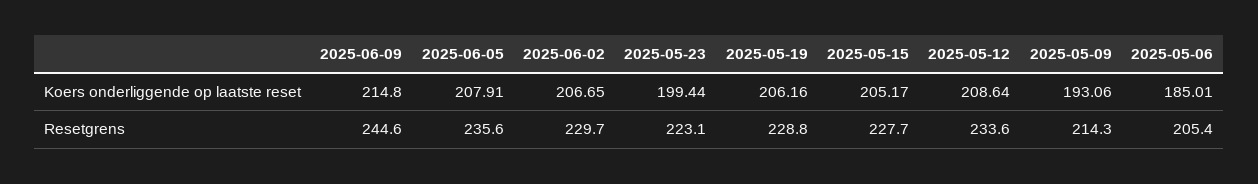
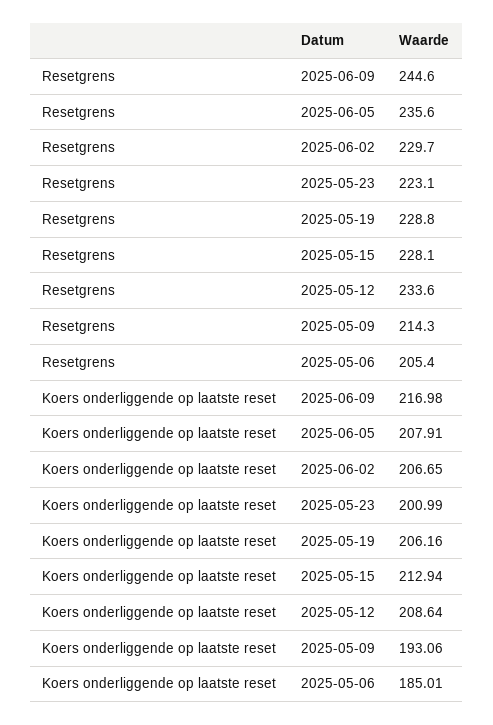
  {
    "2025-06-09": {
-     "Koers onderliggende op laatste reset": 214.8,
+     "Koers onderliggende op laatste reset": 216.98,
      "Resetgrens": 244.6
    },
    "2025-06-05": {
      "Koers onderliggende op laatste reset": 207.91,
      "Resetgrens": 235.6
    },
    "2025-06-02": {
      "Koers onderliggende op laatste reset": 206.65,
      "Resetgrens": 229.7
    },
    "2025-05-23": {
-     "Koers onderliggende op laatste reset": 199.44,
+     "Koers onderliggende op laatste reset": 200.99,
      "Resetgrens": 223.1
    },
    "2025-05-19": {
      "Koers onderliggende op laatste reset": 206.16,
      "Resetgrens": 228.8
    },
    "2025-05-15": {
-     "Koers onderliggende op laatste reset": 205.17,
+     "Koers onderliggende op laatste reset": 212.94,
-     "Resetgrens": 227.7
+     "Resetgrens": 228.1
    },
    "2025-05-12": {
      "Koers onderliggende op laatste reset": 208.64,
      "Resetgrens": 233.6
    },
    "2025-05-09": {
      "Koers onderliggende op laatste reset": 193.06,
      "Resetgrens": 214.3
    },
    "2025-05-06": {
      "Koers onderliggende op laatste reset": 185.01,
      "Resetgrens": 205.4
    }
  }

